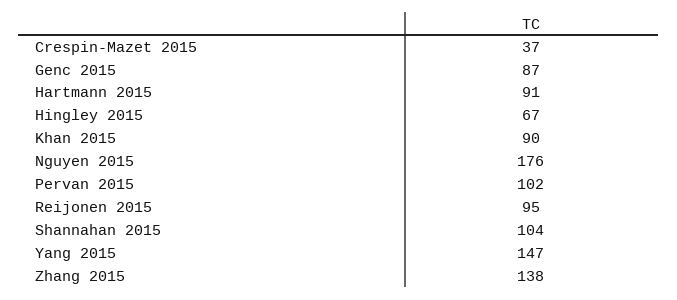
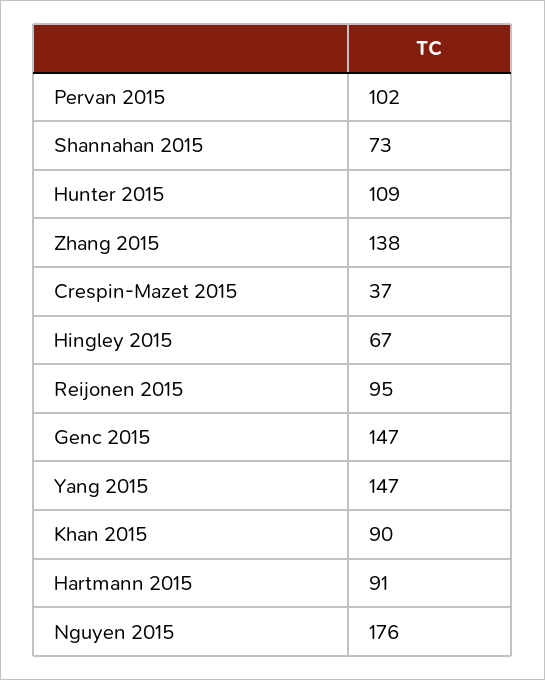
  {
    "Crespin-Mazet 2015": 37,
-   "Genc 2015": 87,
+   "Genc 2015": 147,
    "Hartmann 2015": 91,
    "Hingley 2015": 67,
    "Khan 2015": 90,
    "Nguyen 2015": 176,
    "Pervan 2015": 102,
    "Reijonen 2015": 95,
-   "Shannahan 2015": 104,
+   "Shannahan 2015": 73,
    "Yang 2015": 147,
-   "Zhang 2015": 138
+   "Zhang 2015": 138,
+   "Hunter 2015": 109
  }

